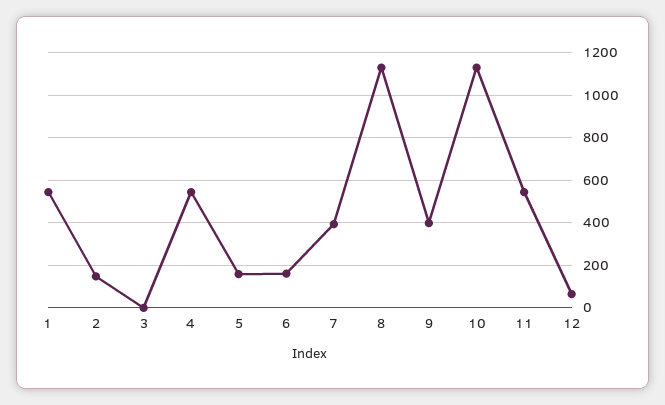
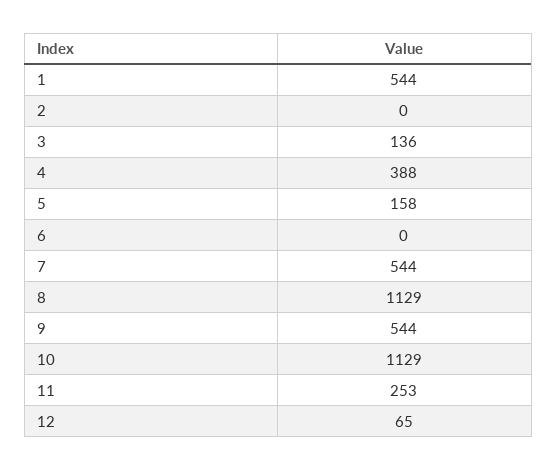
  {
    "1": 544,
-   "2": 150,
+   "2": 0,
-   "3": 0,
+   "3": 136,
-   "4": 550,
+   "4": 388,
    "5": 158,
-   "6": 150,
+   "6": 0,
-   "7": 400,
+   "7": 544,
    "8": 1129,
-   "9": 400,
+   "9": 544,
    "10": 1129,
-   "11": 550,
+   "11": 253,
    "12": 65
  }

